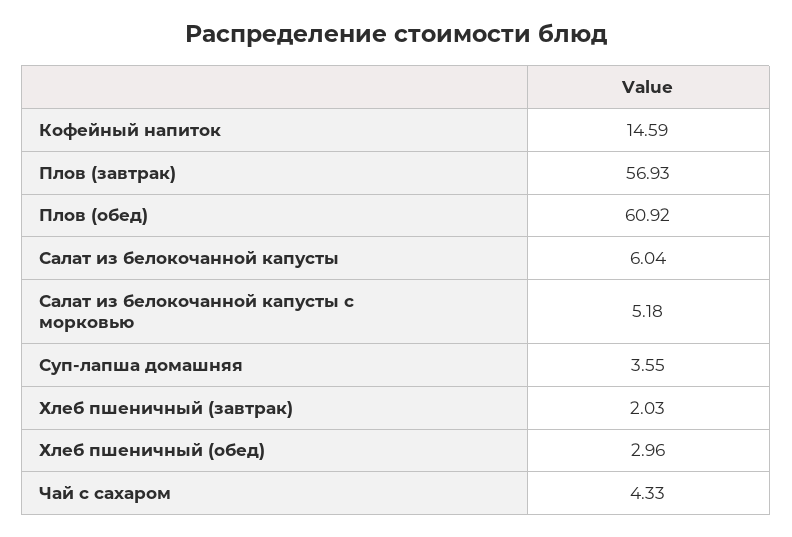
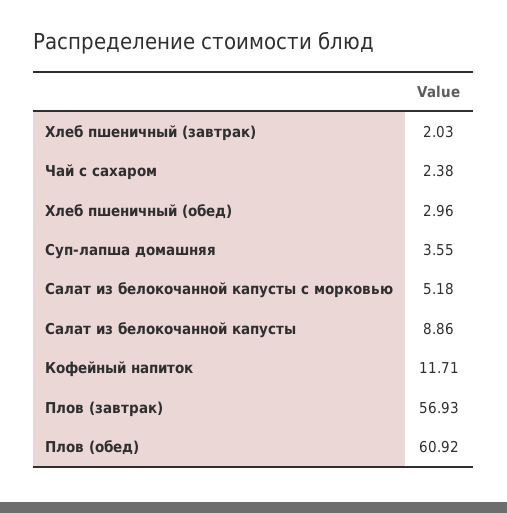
  {
-   "Кофейный напиток": 14.59,
+   "Кофейный напиток": 11.71,
    "Плов (завтрак)": 56.93,
    "Плов (обед)": 60.92,
-   "Салат из белокочанной капусты": 6.04,
+   "Салат из белокочанной капусты": 8.86,
    "Салат из белокочанной капусты с морковью": 5.18,
    "Суп-лапша домашняя": 3.55,
    "Хлеб пшеничный (завтрак)": 2.03,
    "Хлеб пшеничный (обед)": 2.96,
-   "Чай с сахаром": 4.33
+   "Чай с сахаром": 2.38
  }

